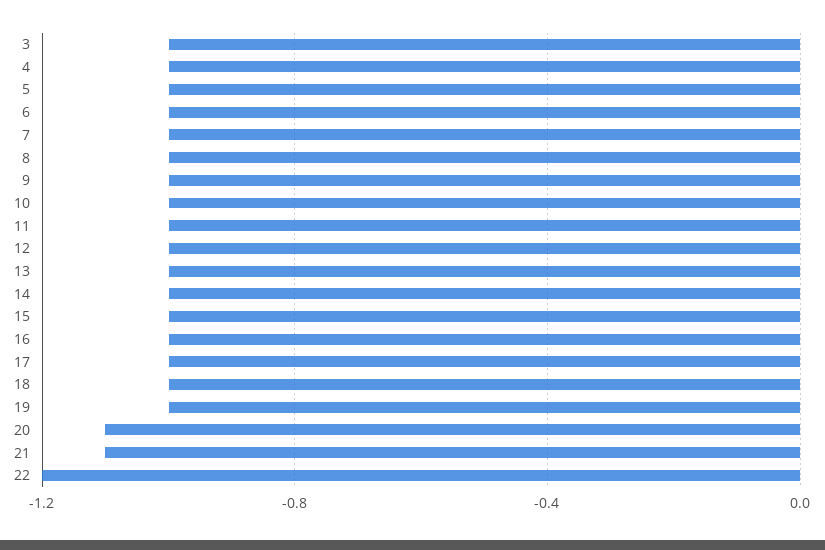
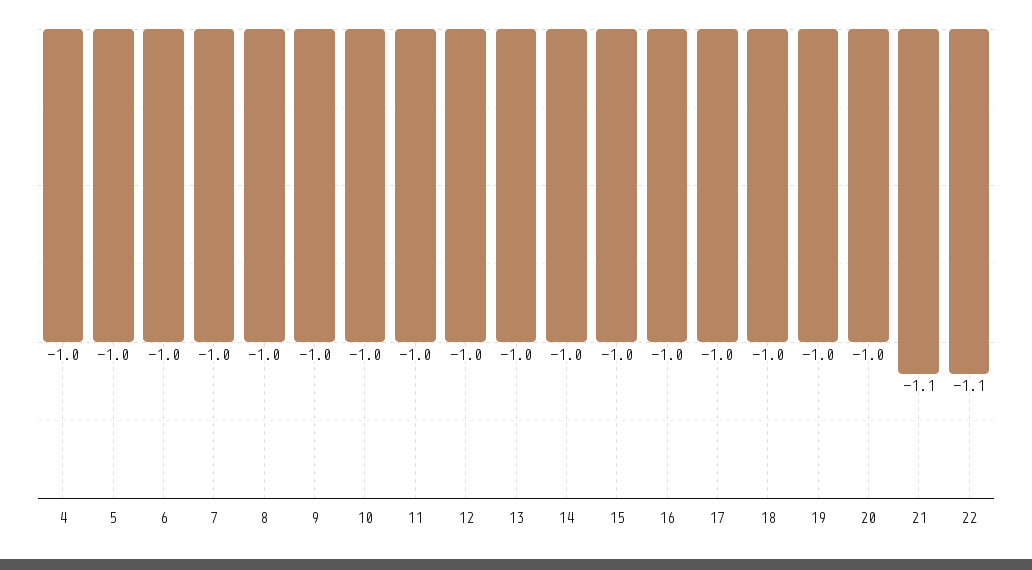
  {
-   "3": -1,
    "4": -1,
    "5": -1,
    "6": -1,
    "7": -1,
    "8": -1,
    "9": -1,
    "10": -1,
    "11": -1,
    "12": -1,
    "13": -1,
    "14": -1,
    "15": -1,
    "16": -1,
    "17": -1,
    "18": -1,
    "19": -1,
-   "20": -1.1,
+   "20": -1,
    "21": -1.1,
-   "22": -1.2
+   "22": -1.1
  }

